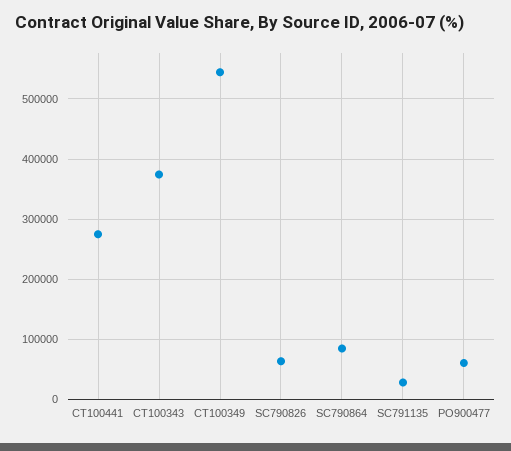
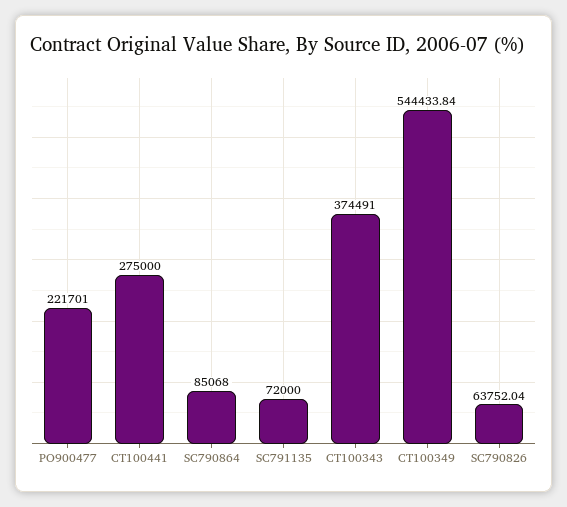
  {
    "CT100441": 275000,
    "CT100343": 374491,
    "CT100349": 544433.84,
    "SC790826": 63752.04,
    "SC790864": 85068,
-   "SC791135": 30000,
+   "SC791135": 72000,
-   "PO900477": 60000
+   "PO900477": 221701
  }

